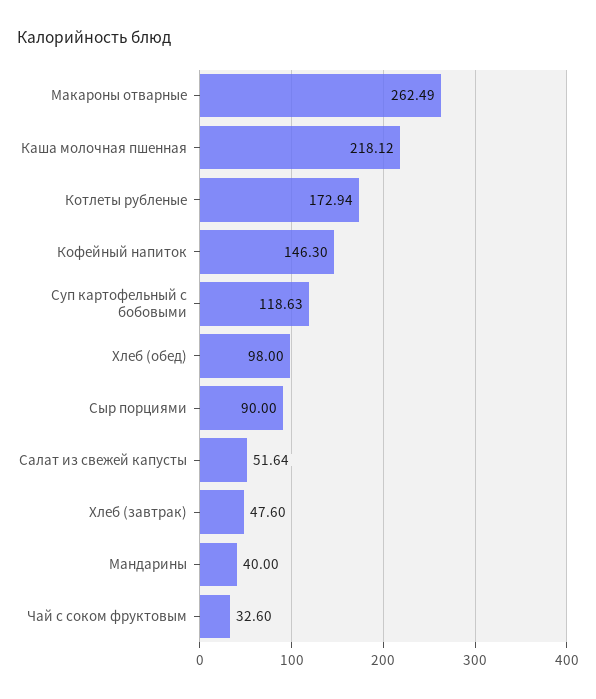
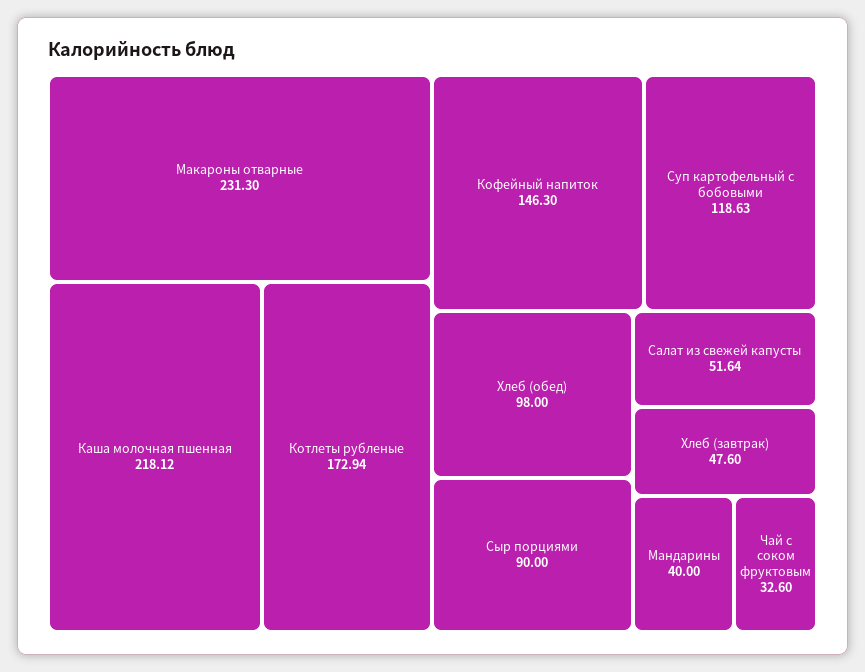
  {
-   "Макароны отварные": 262.49,
+   "Макароны отварные": 231.3,
    "Каша молочная пшенная": 218.12,
    "Котлеты рубленые": 172.94,
    "Кофейный напиток": 146.3,
    "Суп картофельный с бобовыми": 118.63,
    "Хлеб (обед)": 98,
    "Сыр порциями": 90,
    "Салат из свежей капусты": 51.64,
    "Хлеб (завтрак)": 47.6,
    "Мандарины": 40,
    "Чай с соком фруктовым": 32.6
  }

